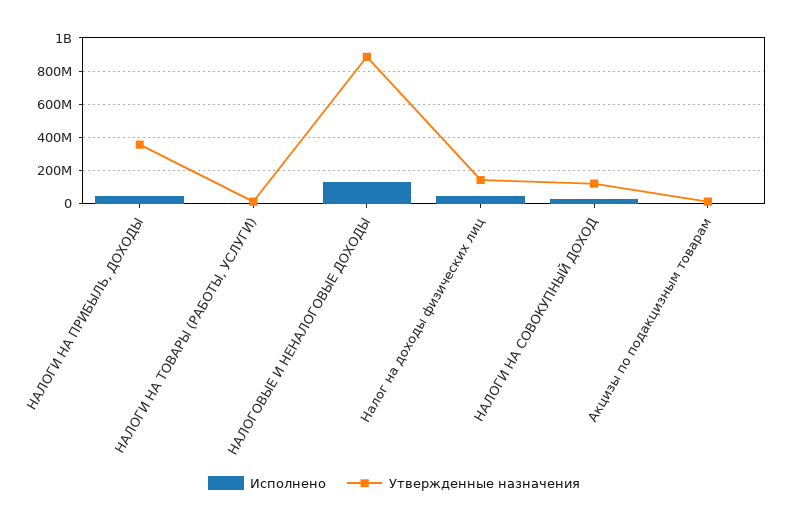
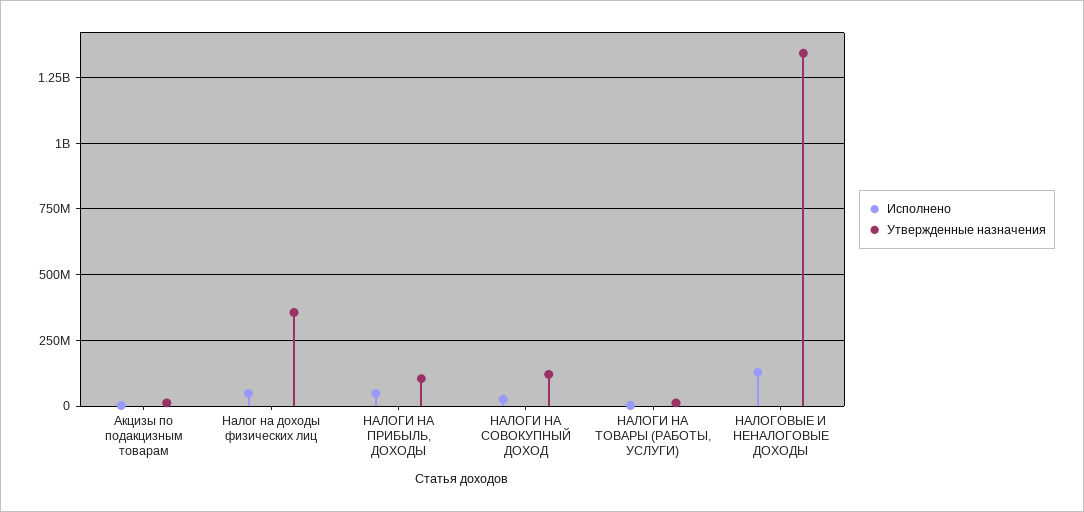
  {
    "Исполнено": {
      "НАЛОГИ НА ПРИБЫЛЬ, ДОХОДЫ": 50000000,
      "НАЛОГИ НА ТОВАРЫ (РАБОТЫ, УСЛУГИ)": 0,
      "НАЛОГОВЫЕ И НЕНАЛОГОВЫЕ ДОХОДЫ": 125000000,
      "Налог на доходы физических лиц": 50000000,
      "НАЛОГИ НА СОВОКУПНЫЙ ДОХОД": 25000000,
      "Акцизы по подакцизным товарам": 0
    },
    "Утвержденные назначения": {
-     "НАЛОГИ НА ПРИБЫЛЬ, ДОХОДЫ": 350000000,
+     "НАЛОГИ НА ПРИБЫЛЬ, ДОХОДЫ": 100000000,
      "НАЛОГИ НА ТОВАРЫ (РАБОТЫ, УСЛУГИ)": 0,
-     "НАЛОГОВЫЕ И НЕНАЛОГОВЫЕ ДОХОДЫ": 900000000,
+     "НАЛОГОВЫЕ И НЕНАЛОГОВЫЕ ДОХОДЫ": 1350000000,
-     "Налог на доходы физических лиц": 150000000,
+     "Налог на доходы физических лиц": 350000000,
      "НАЛОГИ НА СОВОКУПНЫЙ ДОХОД": 125000000,
      "Акцизы по подакцизным товарам": 0
    }
  }

